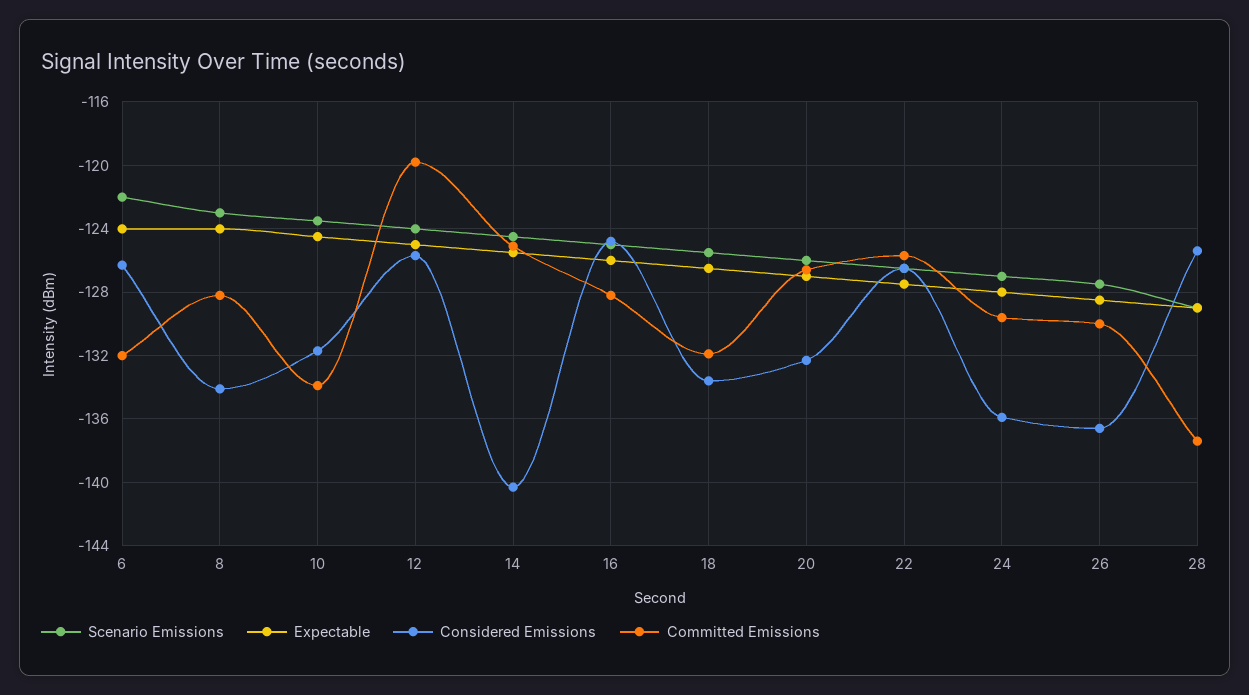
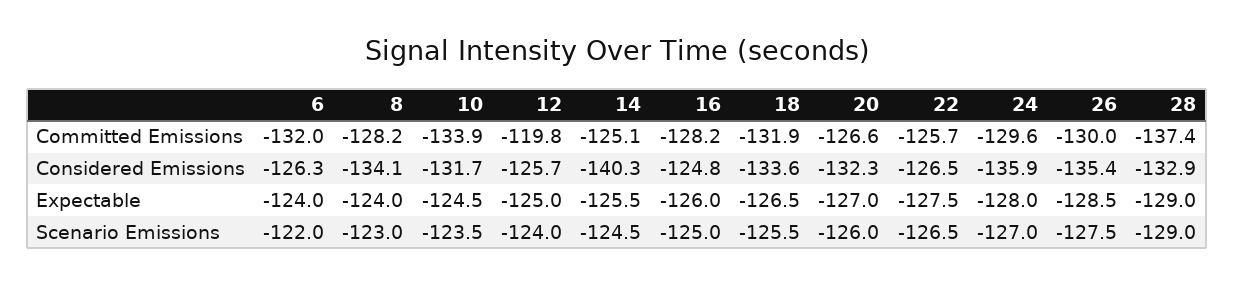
  {
    "Scenario Emissions": {
      "6": -122,
      "8": -123,
      "10": -123.5,
      "12": -124,
      "14": -124.5,
      "16": -125,
      "18": -125.5,
      "20": -126,
      "22": -126.5,
      "24": -127,
      "26": -127.5,
      "28": -129
    },
    "Expectable": {
      "6": -124,
      "8": -124,
      "10": -124.5,
      "12": -125,
      "14": -125.5,
      "16": -126,
      "18": -126.5,
      "20": -127,
      "22": -127.5,
      "24": -128,
      "26": -128.5,
      "28": -129
    },
    "Considered Emissions": {
      "6": -126.3,
      "8": -134.1,
      "10": -131.7,
      "12": -125.7,
      "14": -140.3,
      "16": -124.8,
      "18": -133.6,
      "20": -132.3,
      "22": -126.5,
      "24": -135.9,
-     "26": -136.5,
+     "26": -135.4,
-     "28": -125.5
+     "28": -132.9
    },
    "Committed Emissions": {
      "6": -132,
      "8": -128.2,
      "10": -133.9,
      "12": -119.8,
      "14": -125.1,
      "16": -128.2,
      "18": -131.9,
      "20": -126.6,
      "22": -125.7,
      "24": -129.6,
      "26": -130,
      "28": -137.4
    }
  }

